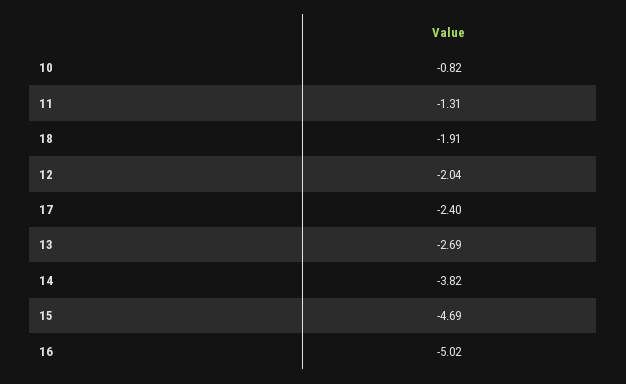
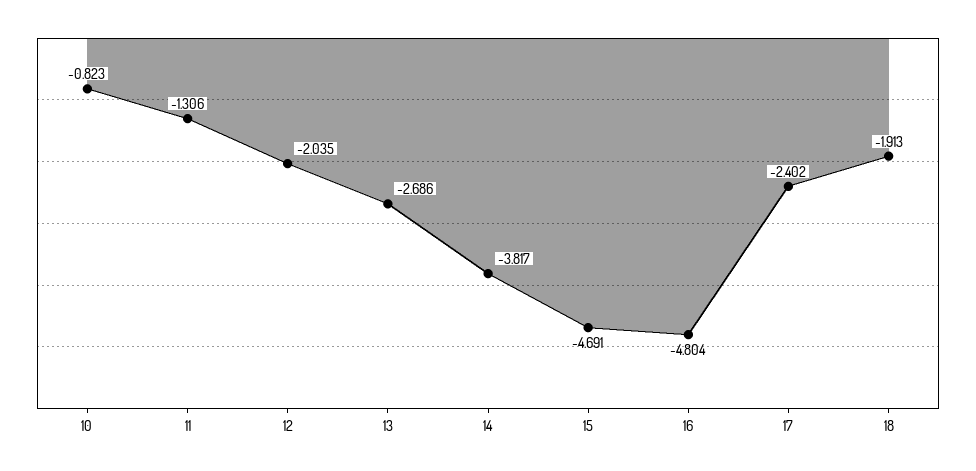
  {
    "10": -0.823,
    "11": -1.306,
    "18": -1.913,
    "12": -2.035,
    "17": -2.402,
    "13": -2.686,
    "14": -3.817,
    "15": -4.691,
-   "16": -5.02
+   "16": -4.804
  }

